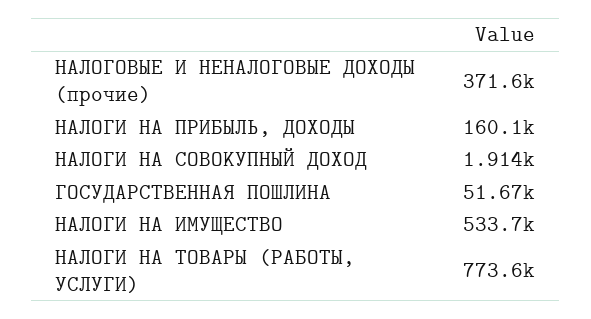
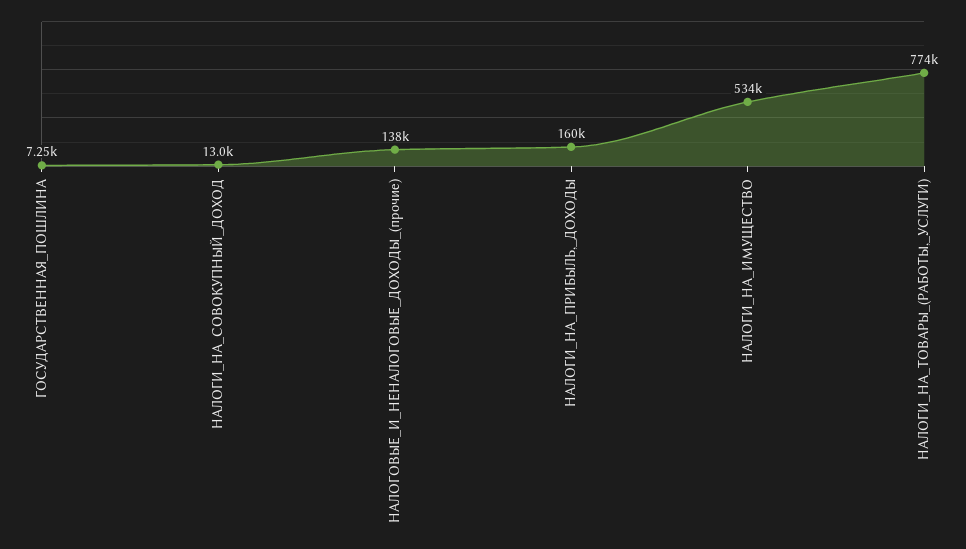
  {
-   "НАЛОГОВЫЕ И НЕНАЛОГОВЫЕ ДОХОДЫ (прочие)": 371600,
+   "НАЛОГОВЫЕ И НЕНАЛОГОВЫЕ ДОХОДЫ (прочие)": 138000,
    "НАЛОГИ НА ПРИБЫЛЬ, ДОХОДЫ": 160100,
-   "НАЛОГИ НА СОВОКУПНЫЙ ДОХОД": 1914,
+   "НАЛОГИ НА СОВОКУПНЫЙ ДОХОД": 13000,
-   "ГОСУДАРСТВЕННАЯ ПОШЛИНА": 51670,
+   "ГОСУДАРСТВЕННАЯ ПОШЛИНА": 7250,
    "НАЛОГИ НА ИМУЩЕСТВО": 533700,
    "НАЛОГИ НА ТОВАРЫ (РАБОТЫ, УСЛУГИ)": 773600
  }

